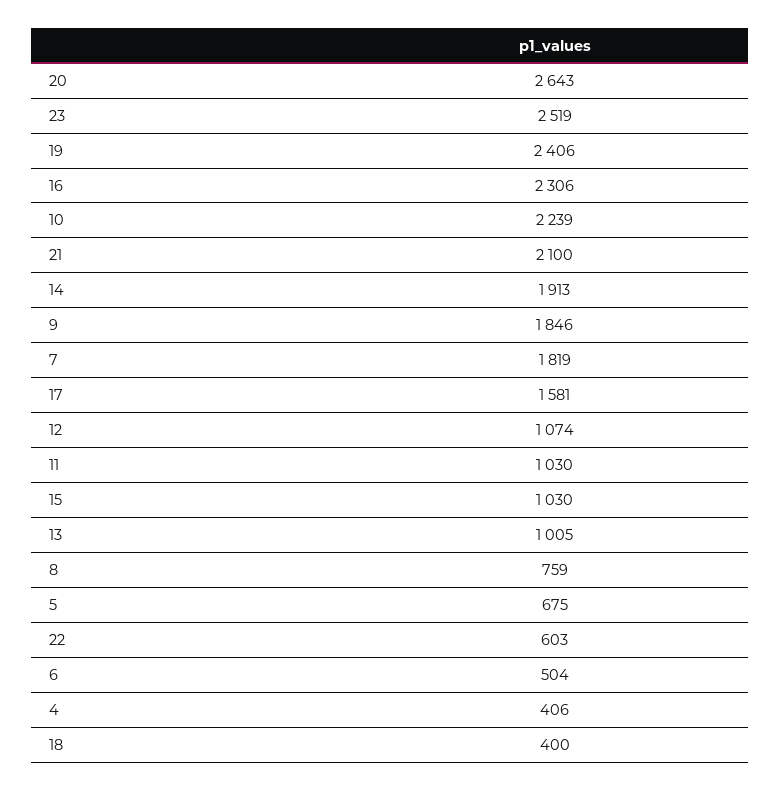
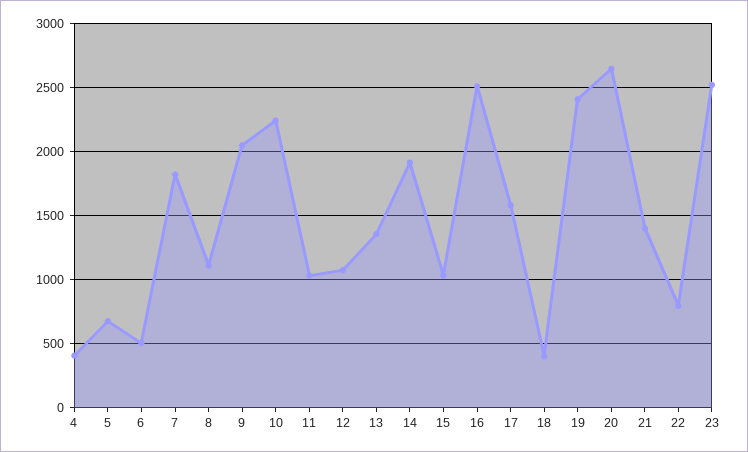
  {
    "20": 2643,
    "23": 2519,
    "19": 2406,
-   "16": 2306,
+   "16": 2500,
    "10": 2239,
-   "21": 2100,
+   "21": 1400,
    "14": 1913,
-   "9": 1846,
+   "9": 2050,
    "7": 1819,
    "17": 1581,
    "12": 1074,
    "11": 1030,
    "15": 1030,
-   "13": 1005,
+   "13": 1350,
-   "8": 759,
+   "8": 1100,
    "5": 675,
-   "22": 603,
+   "22": 800,
    "6": 504,
    "4": 406,
    "18": 400
  }

